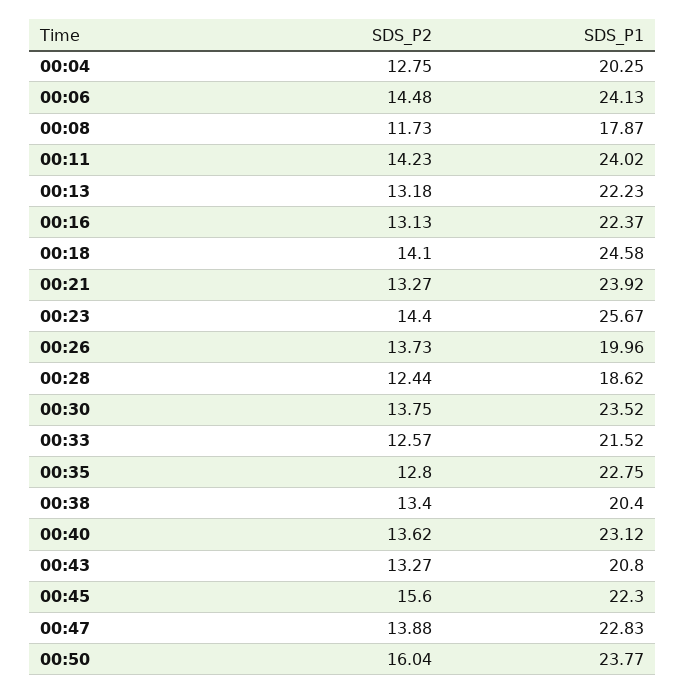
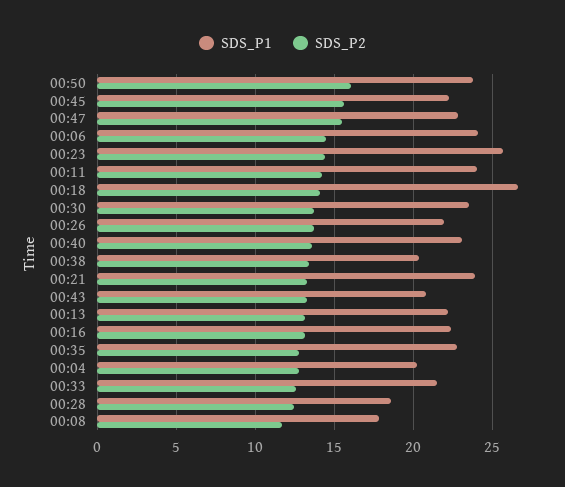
  {
    "SDS_P2": {
      "00:04": 12.75,
      "00:06": 14.48,
      "00:08": 11.73,
      "00:11": 14.23,
      "00:13": 13.18,
      "00:16": 13.13,
      "00:18": 14.1,
      "00:21": 13.27,
      "00:23": 14.4,
      "00:26": 13.73,
      "00:28": 12.44,
      "00:30": 13.75,
      "00:33": 12.57,
      "00:35": 12.8,
      "00:38": 13.4,
      "00:40": 13.62,
      "00:43": 13.27,
      "00:45": 15.6,
-     "00:47": 13.88,
+     "00:47": 15.5,
      "00:50": 16.04
    },
    "SDS_P1": {
      "00:04": 20.25,
      "00:06": 24.13,
      "00:08": 17.87,
      "00:11": 24.02,
      "00:13": 22.23,
      "00:16": 22.37,
-     "00:18": 24.58,
+     "00:18": 26.5,
      "00:21": 23.92,
      "00:23": 25.67,
-     "00:26": 19.96,
+     "00:26": 22,
      "00:28": 18.62,
      "00:30": 23.52,
      "00:33": 21.52,
      "00:35": 22.75,
      "00:38": 20.4,
      "00:40": 23.12,
      "00:43": 20.8,
      "00:45": 22.3,
      "00:47": 22.83,
      "00:50": 23.77
    }
  }

